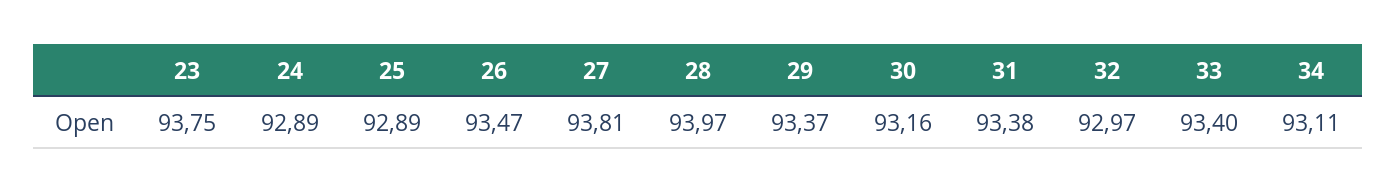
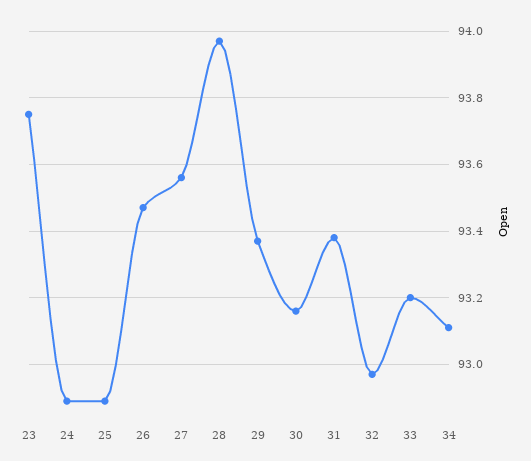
  {
    "23": 93.75,
    "24": 92.89,
    "25": 92.89,
    "26": 93.47,
-   "27": 93.81,
+   "27": 93.55,
    "28": 93.97,
    "29": 93.37,
    "30": 93.16,
    "31": 93.38,
    "32": 92.97,
-   "33": 93.4,
+   "33": 93.2,
    "34": 93.11
  }

